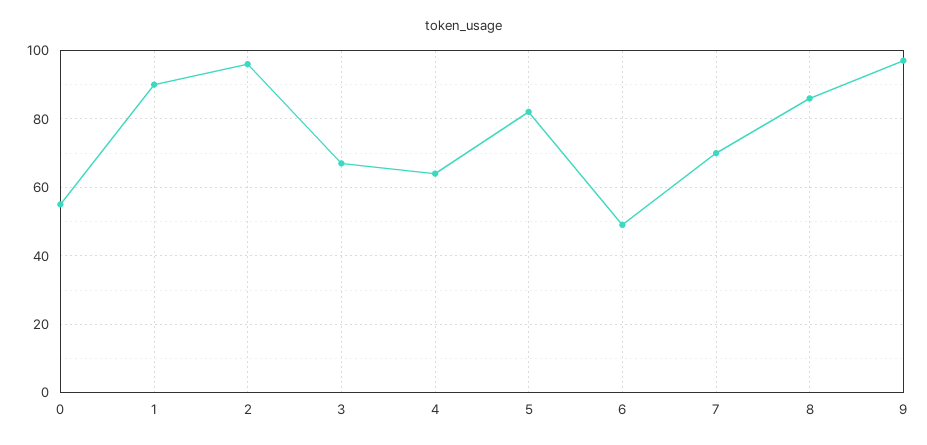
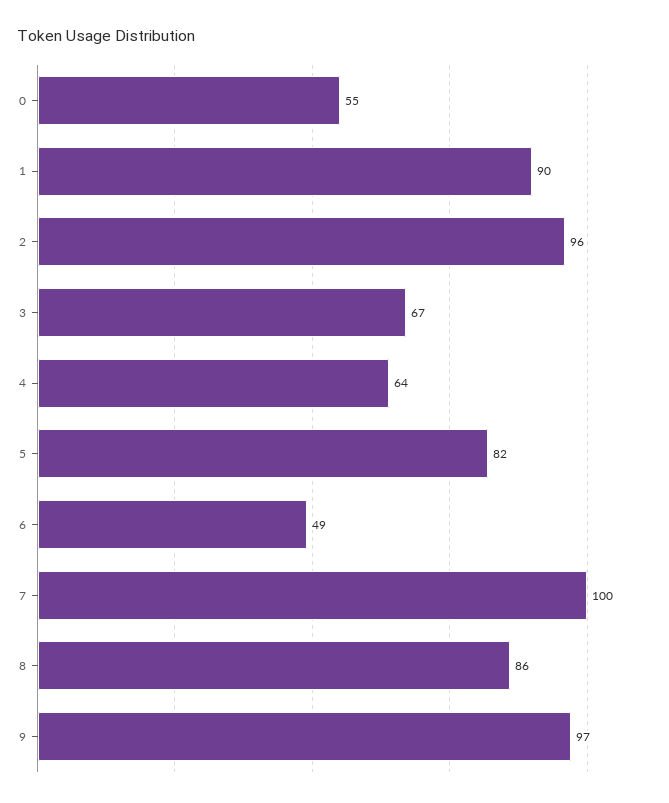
  {
    "0": 55,
    "1": 90,
    "2": 96,
    "3": 67,
    "4": 64,
    "5": 82,
    "6": 49,
-   "7": 70,
+   "7": 100,
    "8": 86,
    "9": 97
  }

